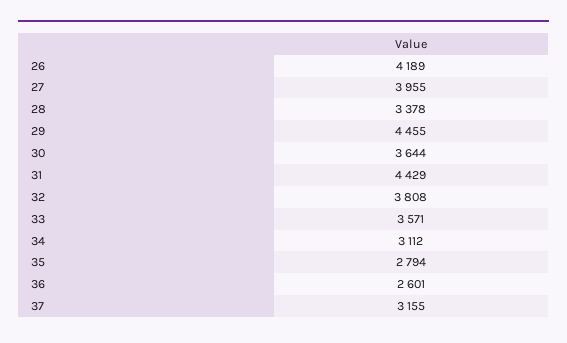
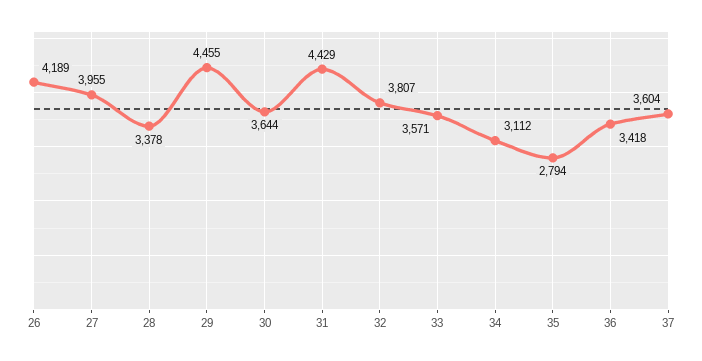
  {
    "26": 4189,
    "27": 3955,
    "28": 3378,
    "29": 4455,
    "30": 3644,
    "31": 4429,
-   "32": 3808,
+   "32": 3807,
    "33": 3571,
    "34": 3112,
    "35": 2794,
-   "36": 2601,
+   "36": 3418,
-   "37": 3155
+   "37": 3604
  }

